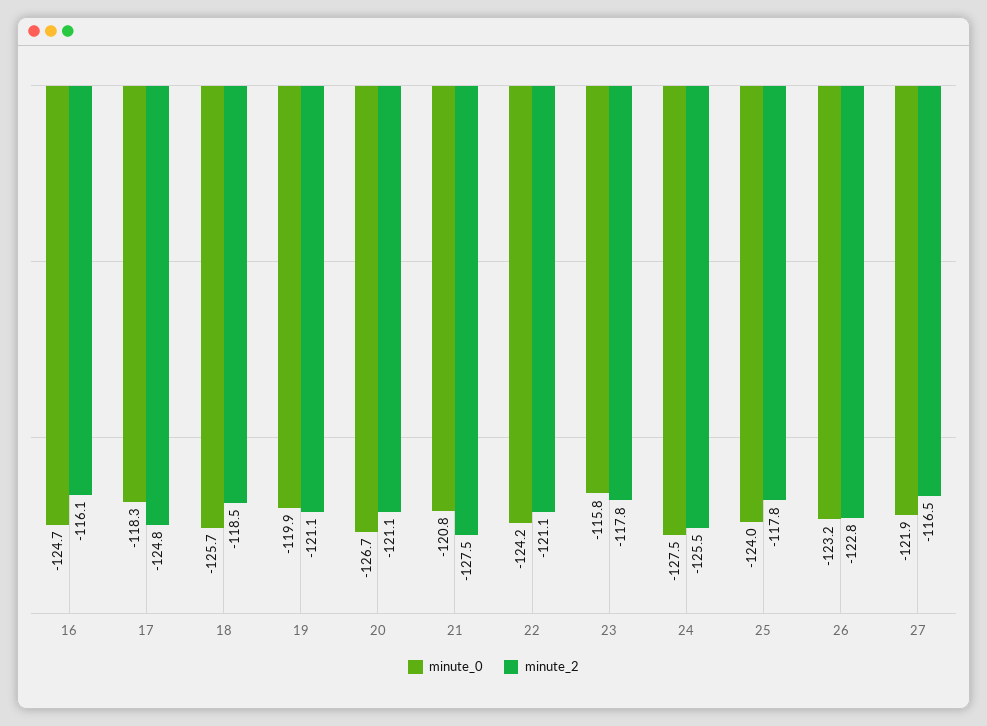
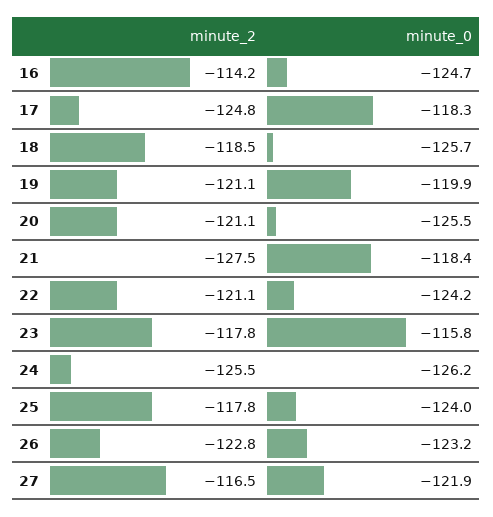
  {
    "minute_0": {
      "16": -124.7,
      "17": -118.3,
      "18": -125.7,
      "19": -119.9,
-     "20": -126.7,
+     "20": -125.5,
-     "21": -120.8,
+     "21": -118.4,
      "22": -124.2,
      "23": -115.8,
-     "24": -127.5,
+     "24": -126.2,
      "25": -124,
      "26": -123.2,
      "27": -121.9
    },
    "minute_2": {
-     "16": -116.1,
+     "16": -114.2,
      "17": -124.8,
      "18": -118.5,
      "19": -121.1,
      "20": -121.1,
      "21": -127.5,
      "22": -121.1,
      "23": -117.8,
      "24": -125.5,
      "25": -117.8,
      "26": -122.8,
      "27": -116.5
    }
  }

